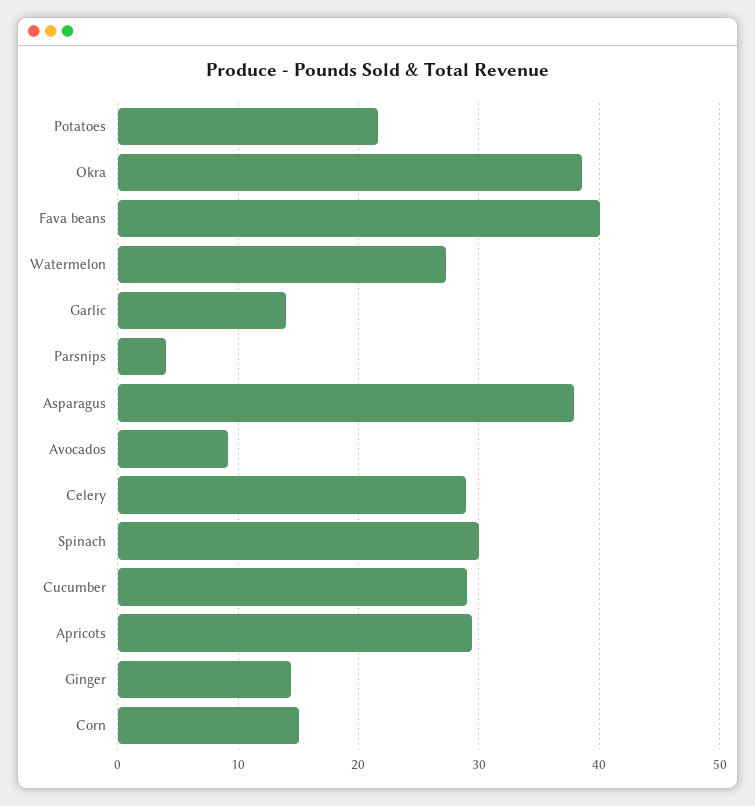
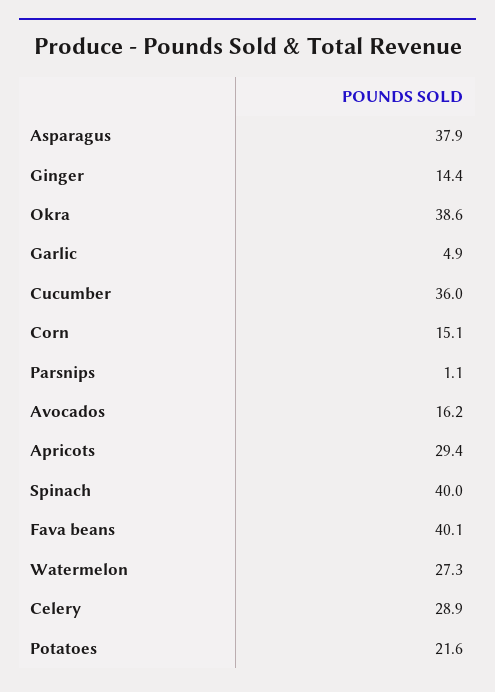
  {
    "Potatoes": 21.6,
    "Okra": 38.6,
    "Fava beans": 40.1,
    "Watermelon": 27.3,
-   "Garlic": 14,
+   "Garlic": 4.9,
-   "Parsnips": 4,
+   "Parsnips": 1.1,
    "Asparagus": 37.9,
-   "Avocados": 9,
+   "Avocados": 16.2,
    "Celery": 28.9,
-   "Spinach": 30,
+   "Spinach": 40,
-   "Cucumber": 29,
+   "Cucumber": 36,
    "Apricots": 29.4,
    "Ginger": 14.4,
    "Corn": 15.1
  }

